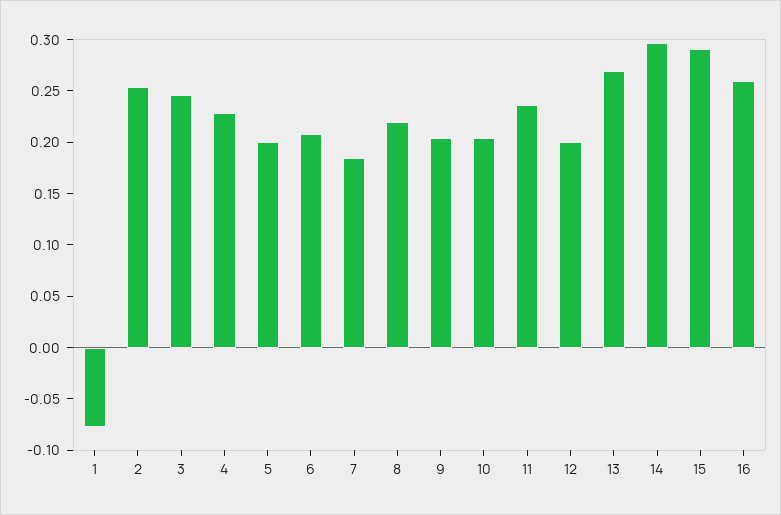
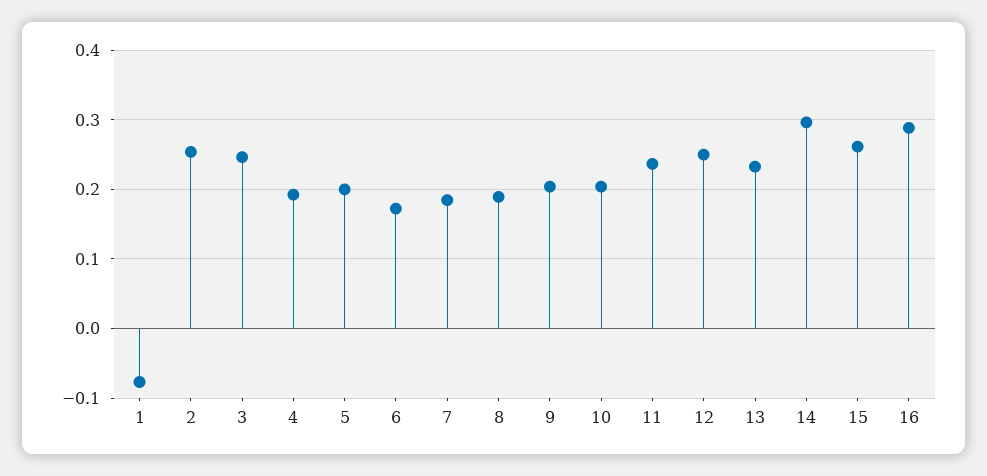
  {
    "1": -0.08,
    "2": 0.25,
    "3": 0.25,
-   "4": 0.23,
+   "4": 0.19,
    "5": 0.2,
-   "6": 0.21,
+   "6": 0.17,
    "7": 0.18,
-   "8": 0.22,
+   "8": 0.19,
    "9": 0.2,
    "10": 0.2,
    "11": 0.24,
-   "12": 0.2,
+   "12": 0.25,
-   "13": 0.27,
+   "13": 0.23,
    "14": 0.3,
-   "15": 0.29,
+   "15": 0.26,
-   "16": 0.26
+   "16": 0.29
  }

